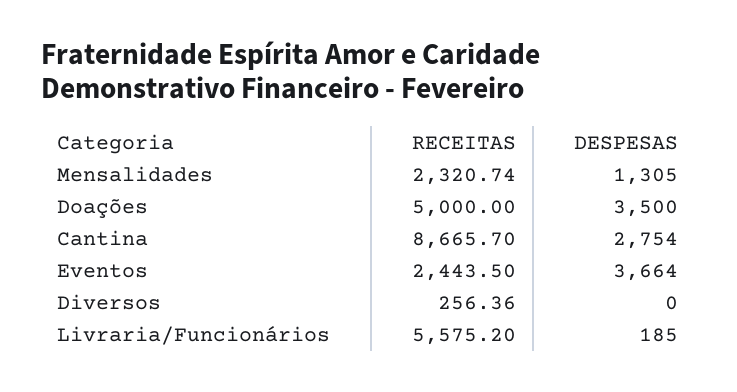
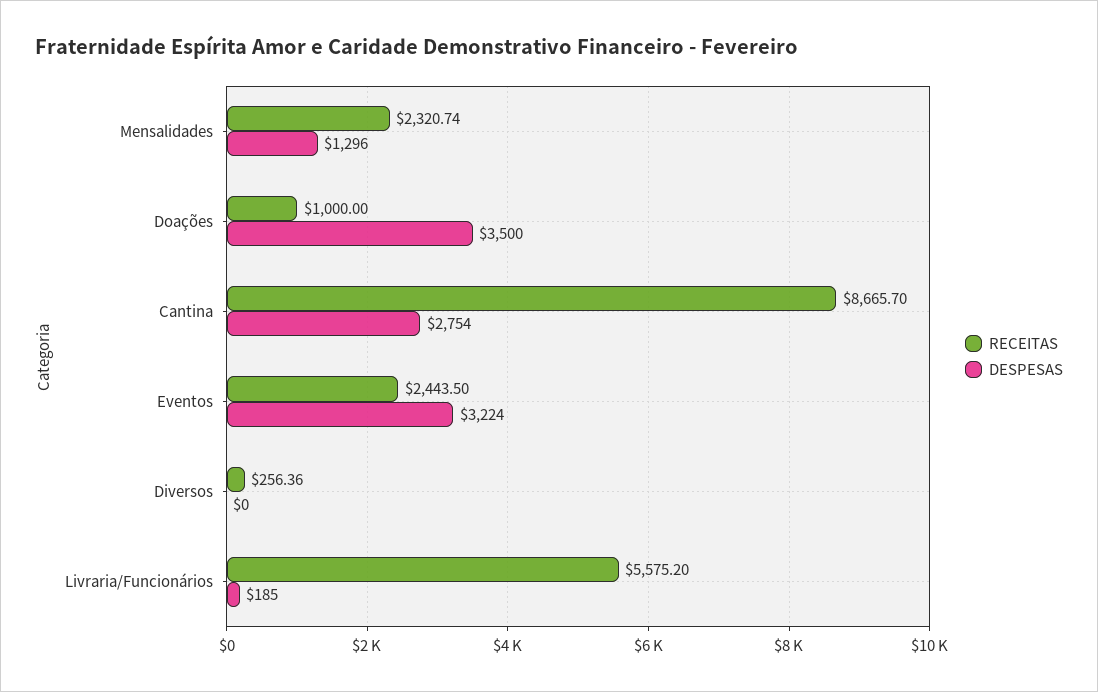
  {
    "RECEITAS": {
      "Mensalidades": 2320.74,
-     "Doações": 5000,
+     "Doações": 1000,
      "Cantina": 8665.7,
      "Eventos": 2443.5,
      "Diversos": 256.36,
      "Livraria/Funcionários": 5575.2
    },
    "DESPESAS": {
-     "Mensalidades": 1305,
+     "Mensalidades": 1296,
      "Doações": 3500,
      "Cantina": 2754,
-     "Eventos": 3664,
+     "Eventos": 3224,
      "Diversos": 0,
      "Livraria/Funcionários": 185
    }
  }

